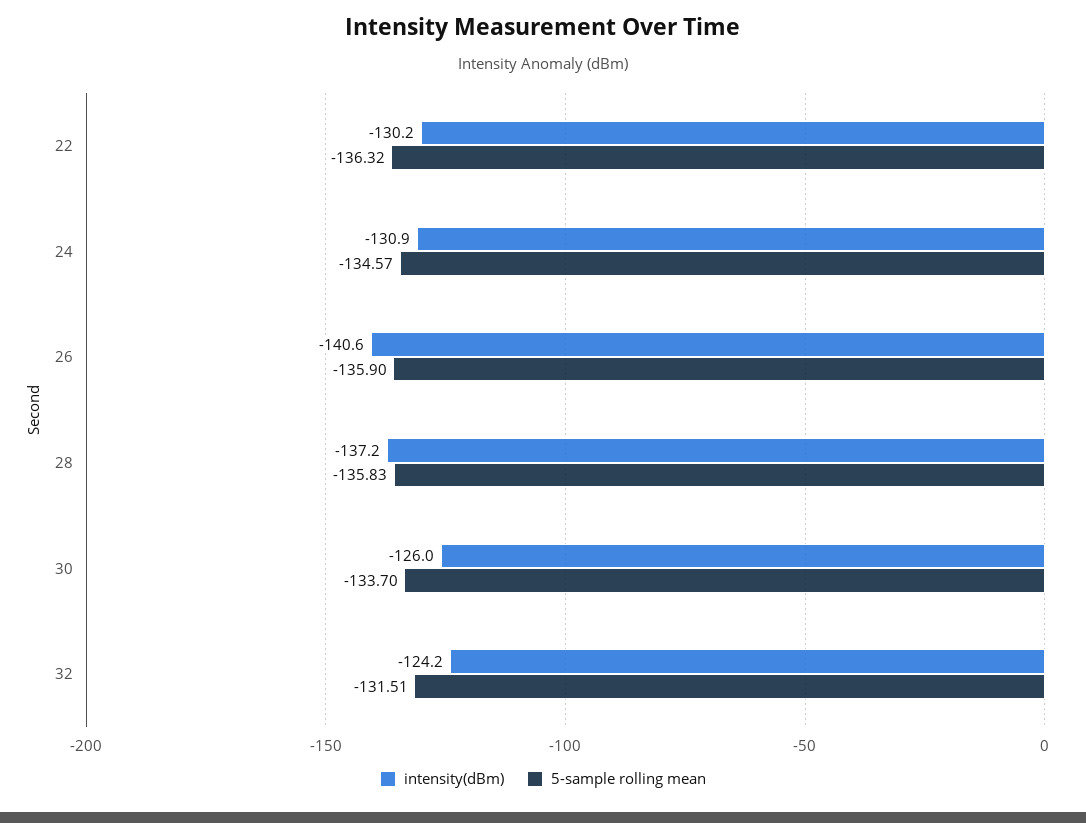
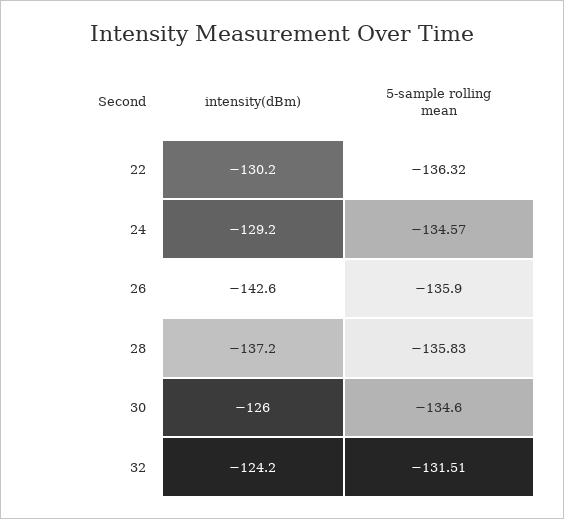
  {
    "intensity(dBm)": {
      "22": -130.2,
-     "24": -130.9,
+     "24": -129.2,
-     "26": -140.6,
+     "26": -142.6,
      "28": -137.2,
      "30": -126,
      "32": -124.2
    },
    "5-sample rolling mean": {
      "22": -136.32,
      "24": -134.57,
      "26": -135.9,
      "28": -135.83,
-     "30": -133.7,
+     "30": -134.6,
      "32": -131.51
    }
  }

